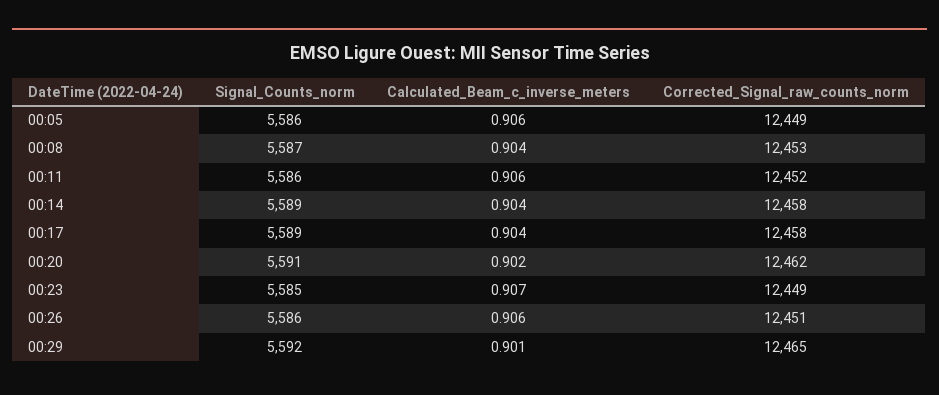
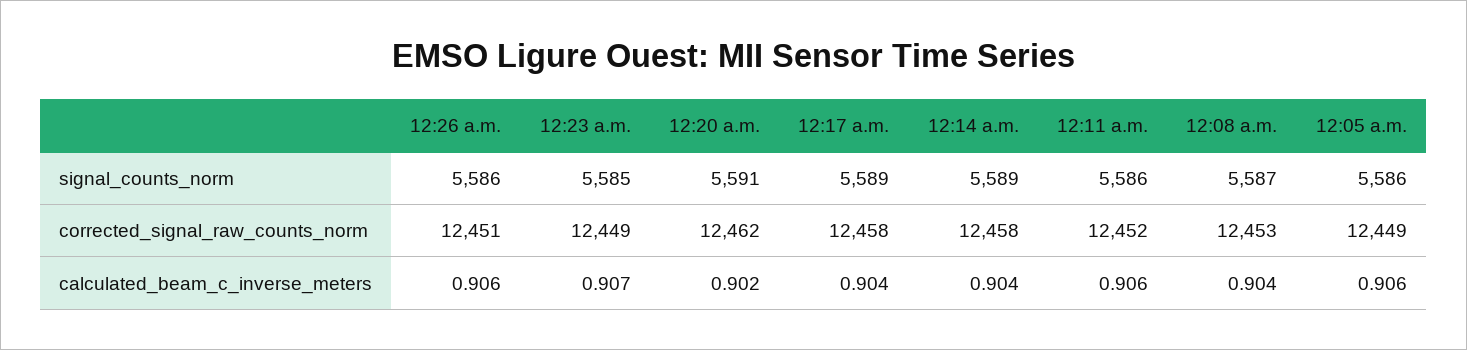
  {
    "Signal_Counts_norm": {
      "00:05": 5586,
      "00:08": 5587,
      "00:11": 5586,
      "00:14": 5589,
      "00:17": 5589,
      "00:20": 5591,
      "00:23": 5585,
-     "00:26": 5586,
+     "00:26": 5586
-     "00:29": 5592
    },
    "Calculated_Beam_c_inverse_meters": {
      "00:05": 0.906,
      "00:08": 0.904,
      "00:11": 0.906,
      "00:14": 0.904,
      "00:17": 0.904,
      "00:20": 0.902,
      "00:23": 0.907,
-     "00:26": 0.906,
+     "00:26": 0.906
-     "00:29": 0.901
    },
    "Corrected_Signal_raw_counts_norm": {
      "00:05": 12449,
      "00:08": 12453,
      "00:11": 12452,
      "00:14": 12458,
      "00:17": 12458,
      "00:20": 12462,
      "00:23": 12449,
-     "00:26": 12451,
+     "00:26": 12451
-     "00:29": 12465
    }
  }

